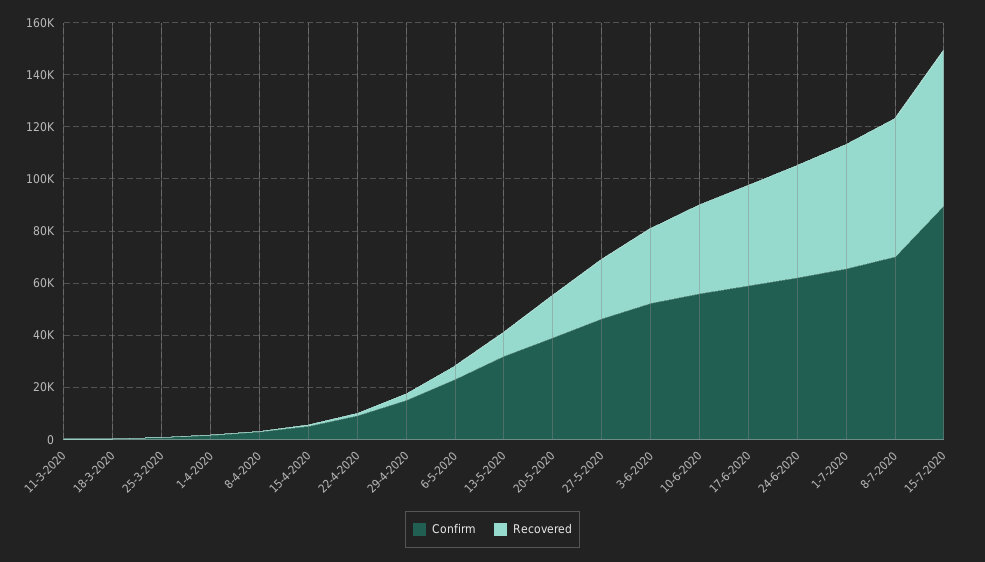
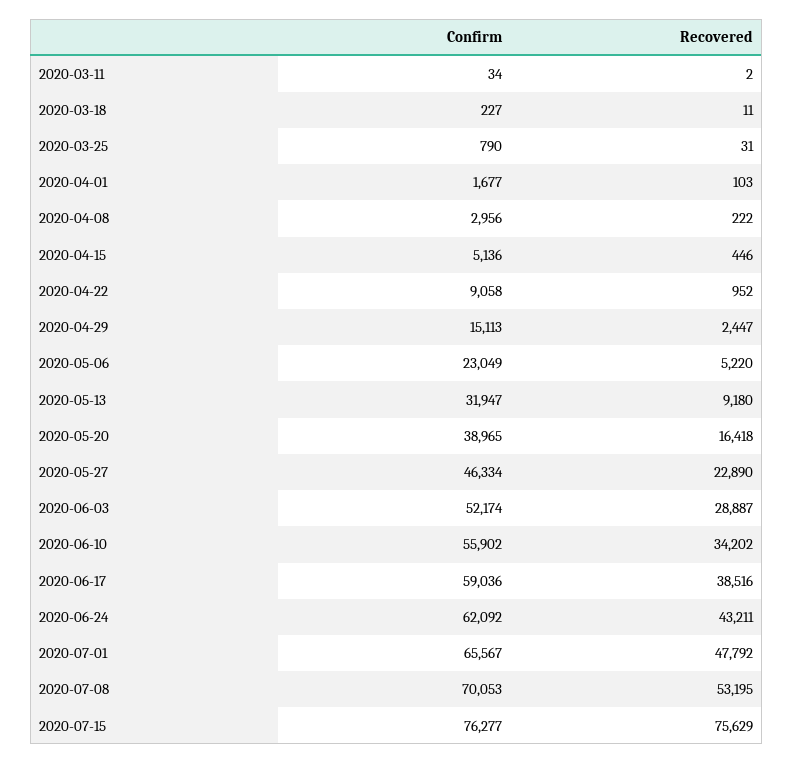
  {
    "Confirm": {
      "11-3-2020": 34,
      "18-3-2020": 227,
      "25-3-2020": 790,
      "1-4-2020": 1677,
      "8-4-2020": 2956,
      "15-4-2020": 5136,
      "22-4-2020": 9058,
      "29-4-2020": 15113,
      "6-5-2020": 23049,
      "13-5-2020": 31947,
      "20-5-2020": 38965,
      "27-5-2020": 46334,
      "3-6-2020": 52174,
      "10-6-2020": 55902,
      "17-6-2020": 59036,
      "24-6-2020": 62092,
      "1-7-2020": 65567,
      "8-7-2020": 70053,
-     "15-7-2020": 90000
+     "15-7-2020": 76277
    },
    "Recovered": {
      "11-3-2020": 2,
      "18-3-2020": 11,
      "25-3-2020": 31,
      "1-4-2020": 103,
      "8-4-2020": 222,
      "15-4-2020": 446,
      "22-4-2020": 952,
      "29-4-2020": 2447,
      "6-5-2020": 5220,
      "13-5-2020": 9180,
      "20-5-2020": 16418,
      "27-5-2020": 22890,
      "3-6-2020": 28887,
      "10-6-2020": 34202,
      "17-6-2020": 38516,
      "24-6-2020": 43211,
      "1-7-2020": 47792,
      "8-7-2020": 53195,
-     "15-7-2020": 60000
+     "15-7-2020": 75629
    }
  }

